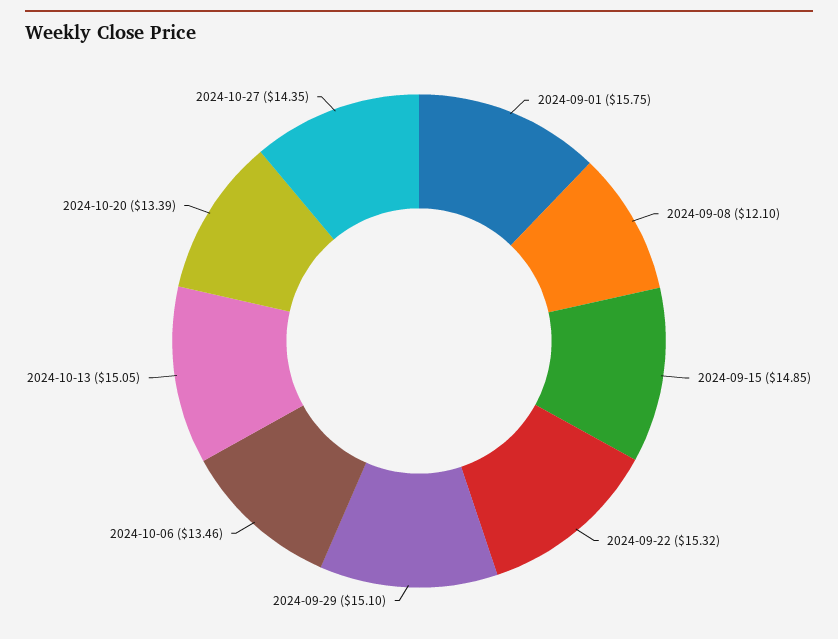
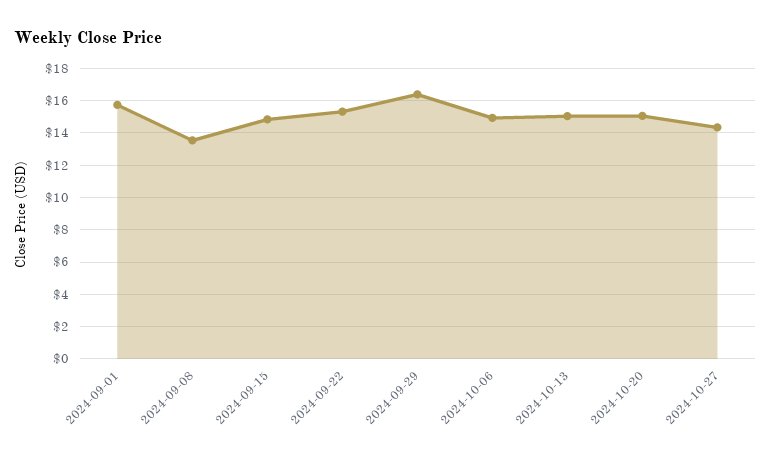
  {
    "2024-09-01": 15.75,
-   "2024-09-08": 12.1,
+   "2024-09-08": 13.5,
    "2024-09-15": 14.85,
    "2024-09-22": 15.32,
-   "2024-09-29": 15.1,
+   "2024-09-29": 16.5,
-   "2024-10-06": 13.46,
+   "2024-10-06": 15,
    "2024-10-13": 15.05,
-   "2024-10-20": 13.39,
+   "2024-10-20": 15,
    "2024-10-27": 14.35
  }

